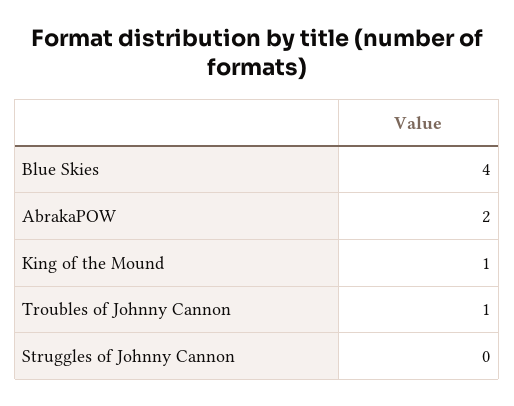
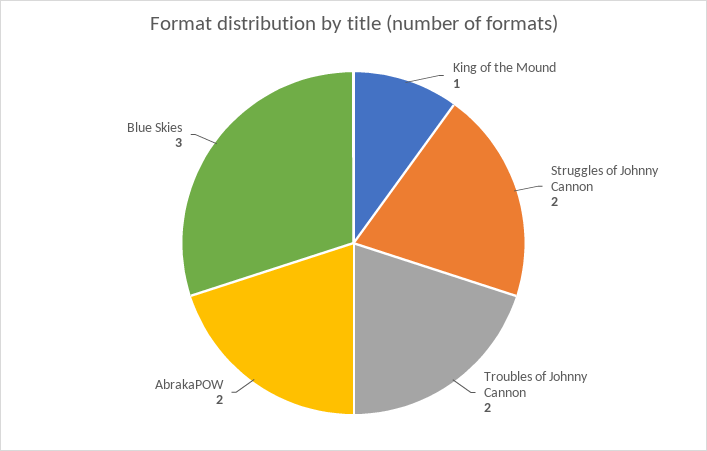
  {
-   "Blue Skies": 4,
+   "Blue Skies": 3,
    "AbrakaPOW": 2,
    "King of the Mound": 1,
-   "Troubles of Johnny Cannon": 1,
+   "Troubles of Johnny Cannon": 2,
-   "Struggles of Johnny Cannon": 0
+   "Struggles of Johnny Cannon": 2
  }

